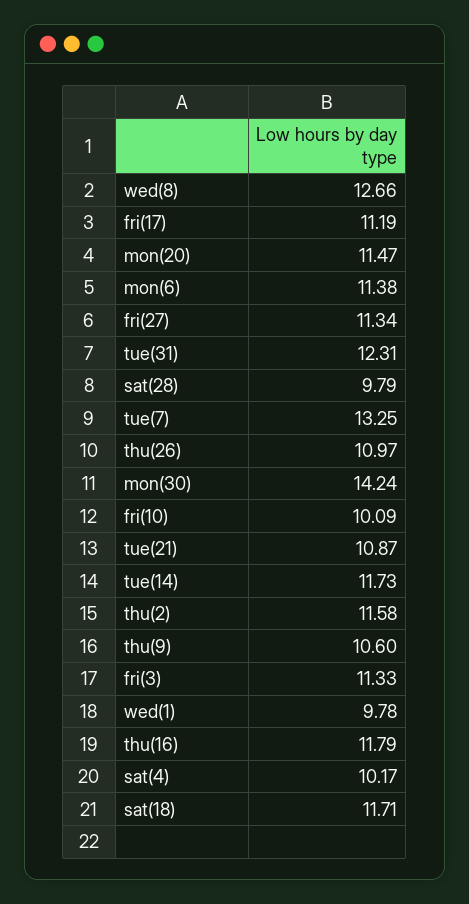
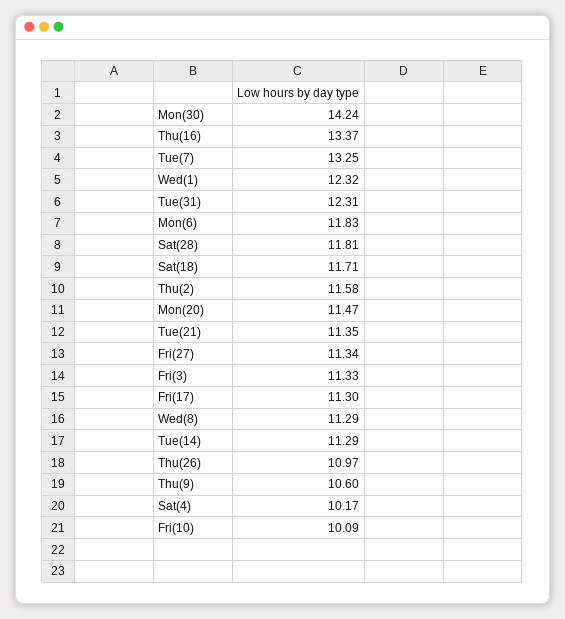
  {
-   "wed(8)": 12.66,
+   "wed(8)": 11.29,
-   "fri(17)": 11.19,
+   "fri(17)": 11.3,
    "mon(20)": 11.47,
-   "mon(6)": 11.38,
+   "mon(6)": 11.83,
    "fri(27)": 11.34,
    "tue(31)": 12.31,
-   "sat(28)": 9.79,
+   "sat(28)": 11.81,
    "tue(7)": 13.25,
    "thu(26)": 10.97,
    "mon(30)": 14.24,
    "fri(10)": 10.09,
-   "tue(21)": 10.87,
+   "tue(21)": 11.35,
-   "tue(14)": 11.73,
+   "tue(14)": 11.29,
    "thu(2)": 11.58,
    "thu(9)": 10.6,
    "fri(3)": 11.33,
-   "wed(1)": 9.78,
+   "wed(1)": 12.32,
-   "thu(16)": 11.79,
+   "thu(16)": 13.37,
    "sat(4)": 10.17,
    "sat(18)": 11.71
  }

